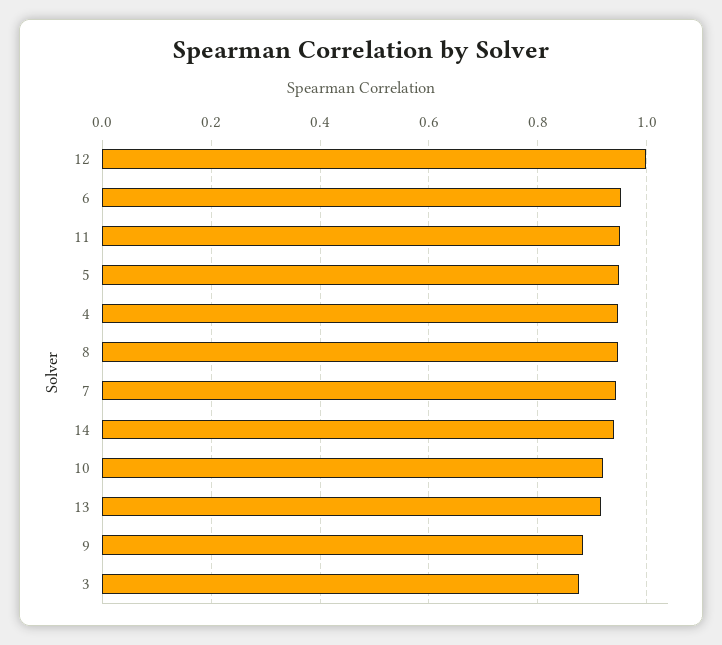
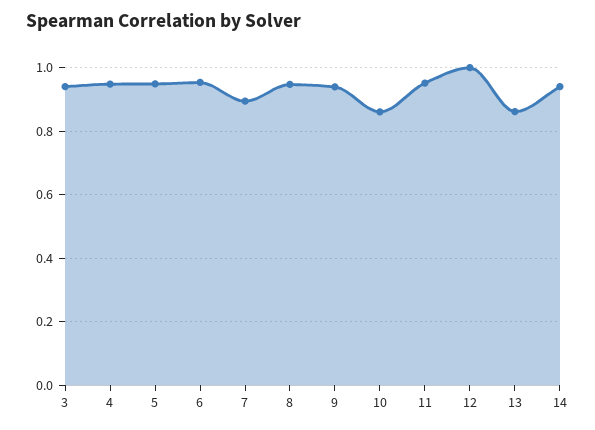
  {
    "12": 1,
    "6": 0.96,
    "11": 0.96,
    "5": 0.94,
    "4": 0.94,
    "8": 0.94,
-   "7": 0.94,
+   "7": 0.9,
    "14": 0.94,
-   "10": 0.92,
+   "10": 0.86,
-   "13": 0.92,
+   "13": 0.86,
-   "9": 0.88,
+   "9": 0.94,
-   "3": 0.88
+   "3": 0.94
  }

